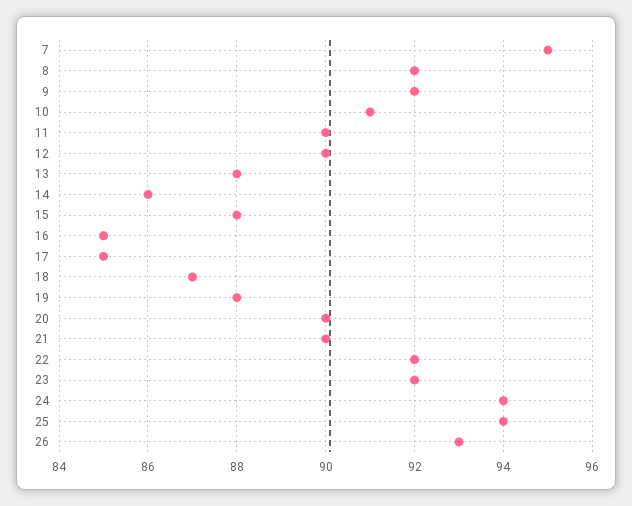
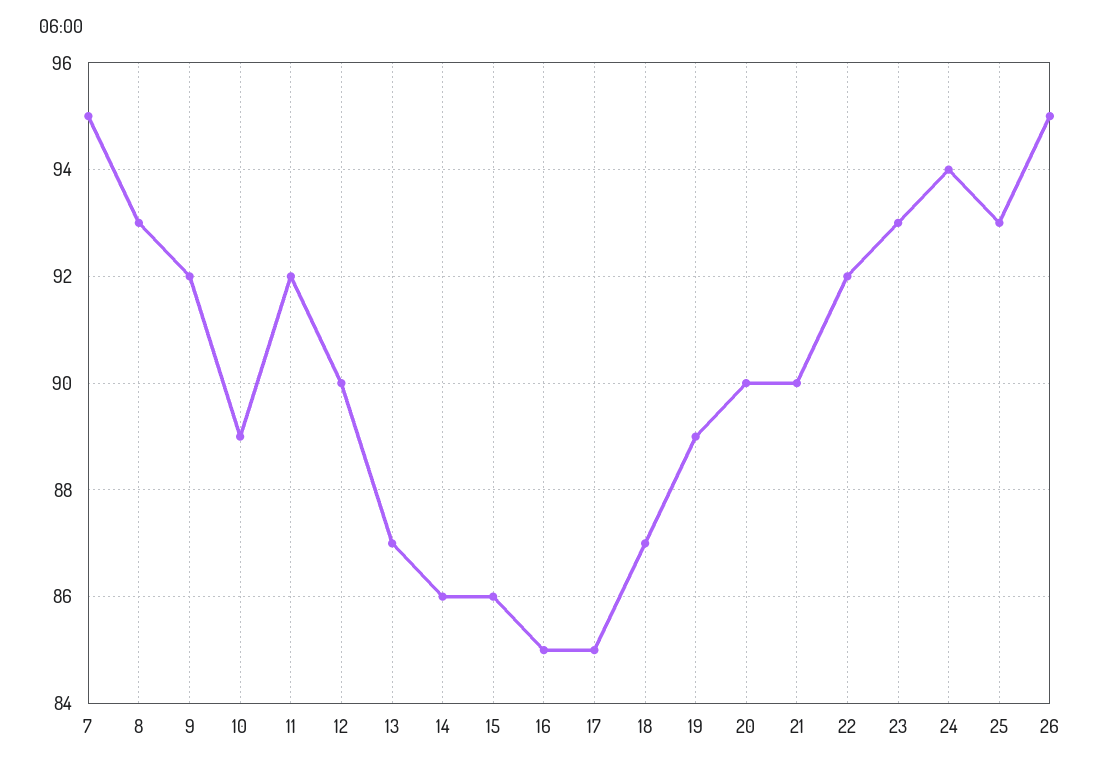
  {
    "7": 95,
-   "8": 92,
+   "8": 93,
    "9": 92,
-   "10": 91,
+   "10": 89,
-   "11": 90,
+   "11": 92,
    "12": 90,
-   "13": 88,
+   "13": 87,
    "14": 86,
-   "15": 88,
+   "15": 86,
    "16": 85,
    "17": 85,
    "18": 87,
-   "19": 88,
+   "19": 89,
    "20": 90,
    "21": 90,
    "22": 92,
-   "23": 92,
+   "23": 93,
    "24": 94,
-   "25": 94,
+   "25": 93,
-   "26": 93
+   "26": 95
  }

